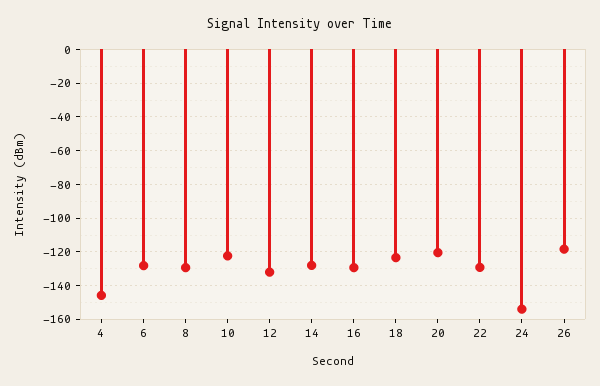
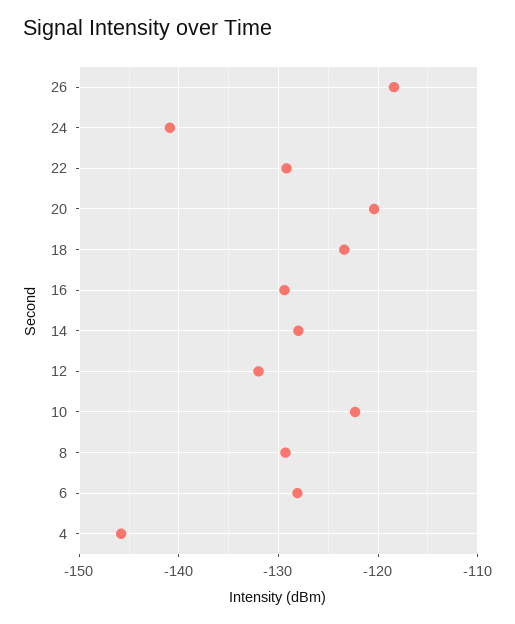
  {
    "4": -146,
    "6": -128,
    "8": -129,
    "10": -122,
    "12": -132,
    "14": -128,
    "16": -129,
    "18": -123,
    "20": -120,
    "22": -129,
-   "24": -155,
+   "24": -141,
    "26": -118
  }

